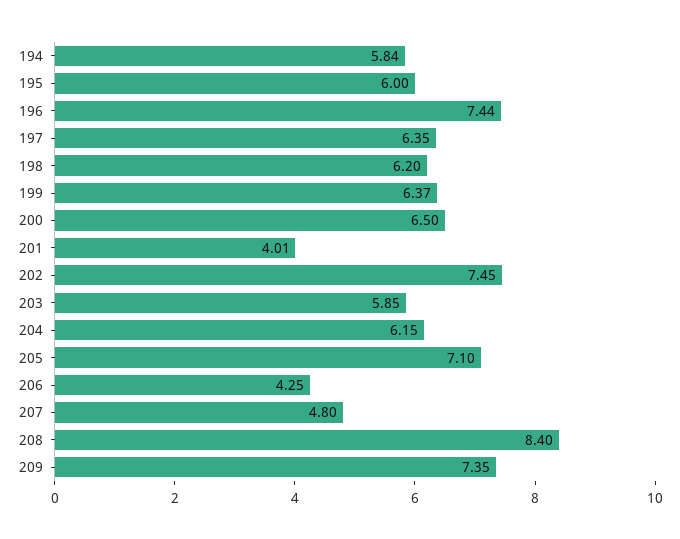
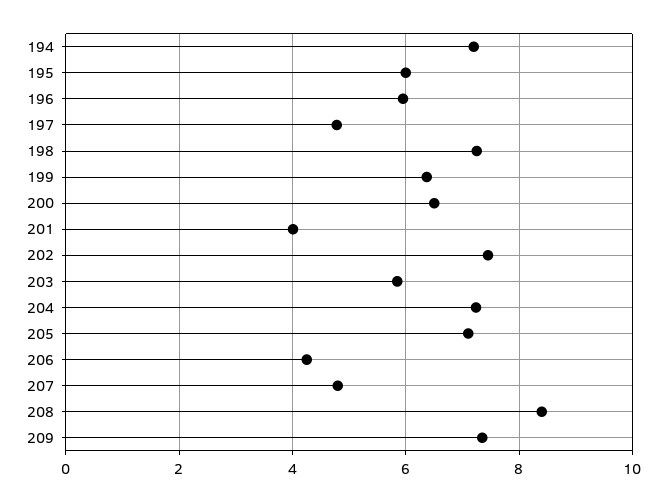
  {
-   "194": 5.84,
+   "194": 7.2,
    "195": 6,
-   "196": 7.44,
+   "196": 6,
-   "197": 6.35,
+   "197": 4.8,
-   "198": 6.2,
+   "198": 7.2,
    "199": 6.37,
    "200": 6.5,
    "201": 4.01,
    "202": 7.45,
    "203": 5.85,
-   "204": 6.15,
+   "204": 7.2,
    "205": 7.1,
    "206": 4.25,
    "207": 4.8,
    "208": 8.4,
    "209": 7.35
  }

